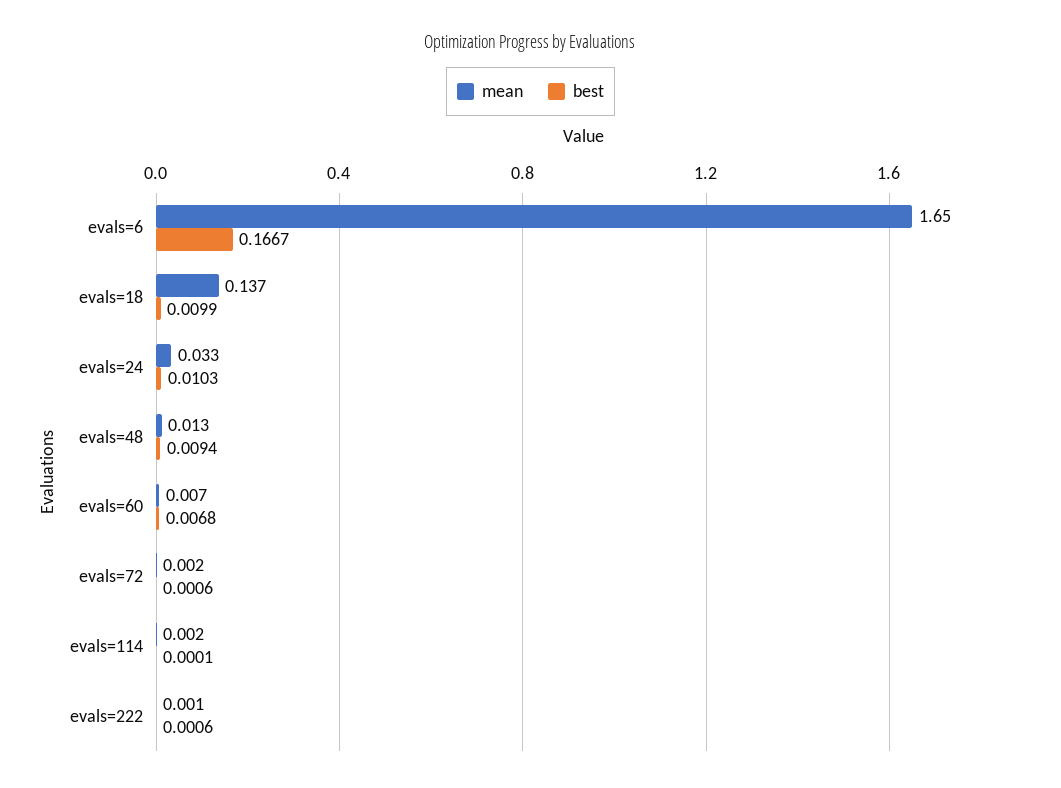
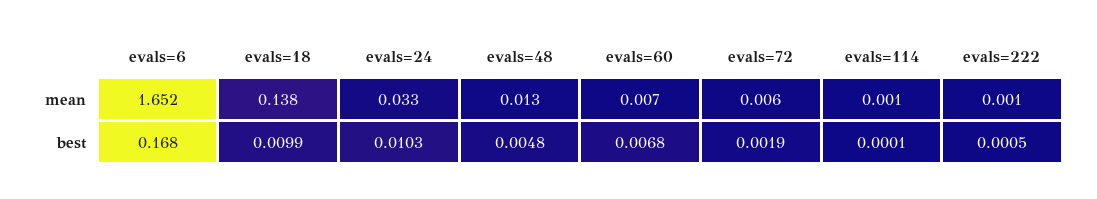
  {
    "mean": {
-     "evals=6": 1.65,
+     "evals=6": 1.652,
-     "evals=18": 0.137,
+     "evals=18": 0.138,
      "evals=24": 0.033,
      "evals=48": 0.013,
      "evals=60": 0.007,
-     "evals=72": 0.002,
+     "evals=72": 0.006,
-     "evals=114": 0.002,
+     "evals=114": 0.001,
      "evals=222": 0.001
    },
    "best": {
-     "evals=6": 0.1667,
+     "evals=6": 0.168,
      "evals=18": 0.0099,
      "evals=24": 0.0103,
-     "evals=48": 0.0094,
+     "evals=48": 0.0048,
      "evals=60": 0.0068,
-     "evals=72": 0.0006,
+     "evals=72": 0.0019,
      "evals=114": 0.0001,
-     "evals=222": 0.0006
+     "evals=222": 0.0005
    }
  }

